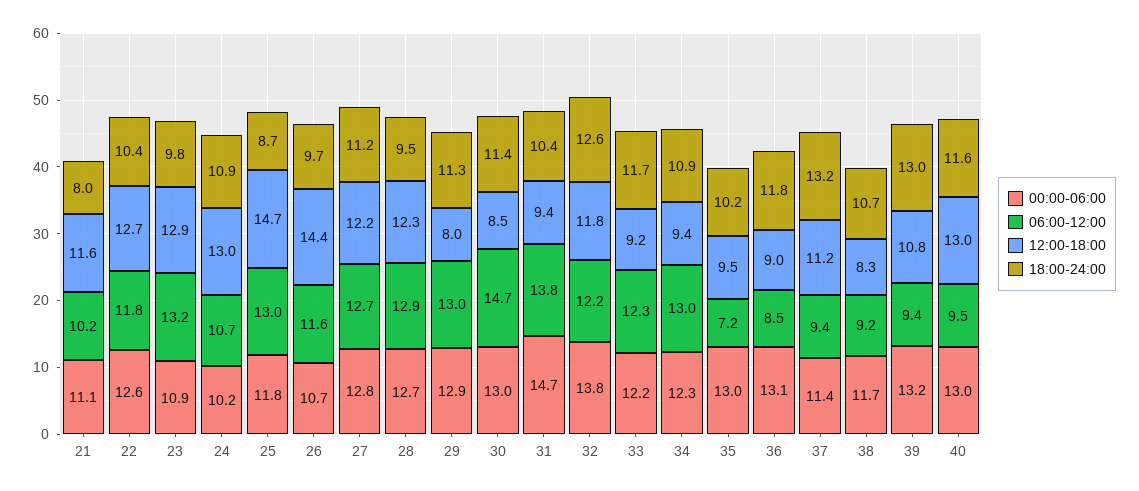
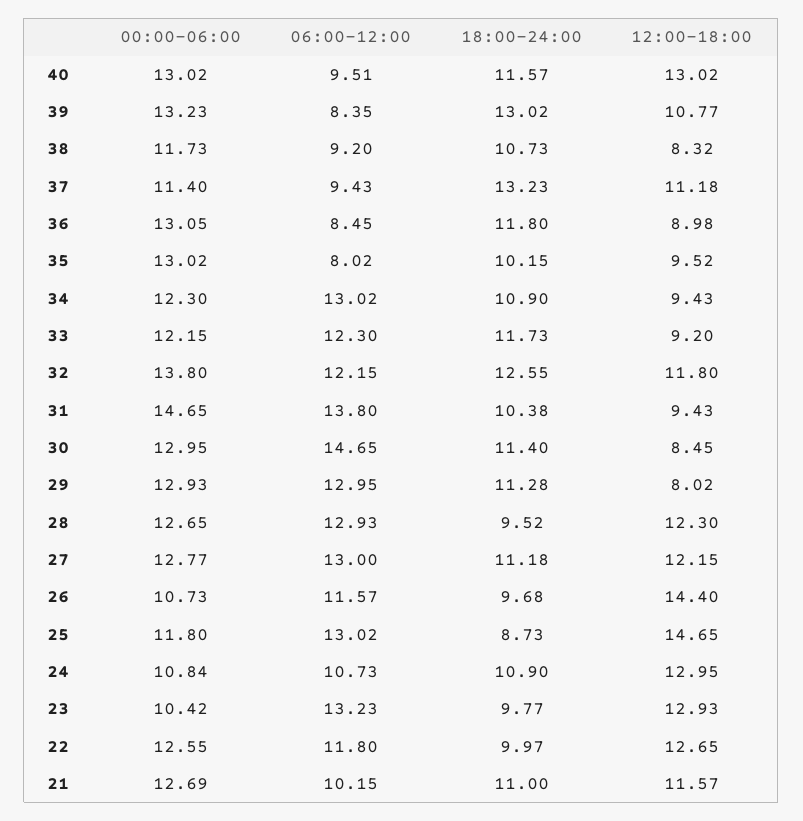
  {
    "00:00-06:00": {
-     "21": 11.1,
+     "21": 12.69,
      "22": 12.55,
-     "23": 10.9,
+     "23": 10.42,
-     "24": 10.2,
+     "24": 10.84,
      "25": 11.8,
      "26": 10.73,
      "27": 12.77,
      "28": 12.65,
      "29": 12.93,
      "30": 12.95,
      "31": 14.65,
      "32": 13.8,
      "33": 12.15,
      "34": 12.3,
      "35": 13.02,
      "36": 13.05,
      "37": 11.4,
      "38": 11.73,
      "39": 13.23,
      "40": 13.02
    },
    "06:00-12:00": {
      "21": 10.15,
      "22": 11.8,
      "23": 13.23,
      "24": 10.73,
      "25": 13.02,
      "26": 11.57,
-     "27": 12.7,
+     "27": 13,
      "28": 12.93,
      "29": 12.95,
      "30": 14.65,
      "31": 13.8,
      "32": 12.15,
      "33": 12.3,
      "34": 13.02,
-     "35": 7.2,
+     "35": 8.02,
      "36": 8.45,
      "37": 9.43,
      "38": 9.2,
-     "39": 9.4,
+     "39": 8.35,
      "40": 9.51
    },
    "12:00-18:00": {
      "21": 11.57,
      "22": 12.65,
      "23": 12.93,
      "24": 12.95,
      "25": 14.65,
      "26": 14.4,
      "27": 12.15,
      "28": 12.3,
      "29": 8.02,
      "30": 8.45,
      "31": 9.43,
      "32": 11.8,
      "33": 9.2,
      "34": 9.43,
      "35": 9.52,
      "36": 8.98,
      "37": 11.18,
      "38": 8.32,
      "39": 10.77,
      "40": 13.02
    },
    "18:00-24:00": {
-     "21": 8,
+     "21": 11,
-     "22": 10.4,
+     "22": 9.97,
      "23": 9.77,
      "24": 10.9,
      "25": 8.73,
      "26": 9.68,
      "27": 11.18,
      "28": 9.52,
      "29": 11.28,
      "30": 11.4,
      "31": 10.38,
      "32": 12.55,
      "33": 11.73,
      "34": 10.9,
      "35": 10.15,
      "36": 11.8,
      "37": 13.23,
      "38": 10.73,
      "39": 13.02,
      "40": 11.57
    }
  }

